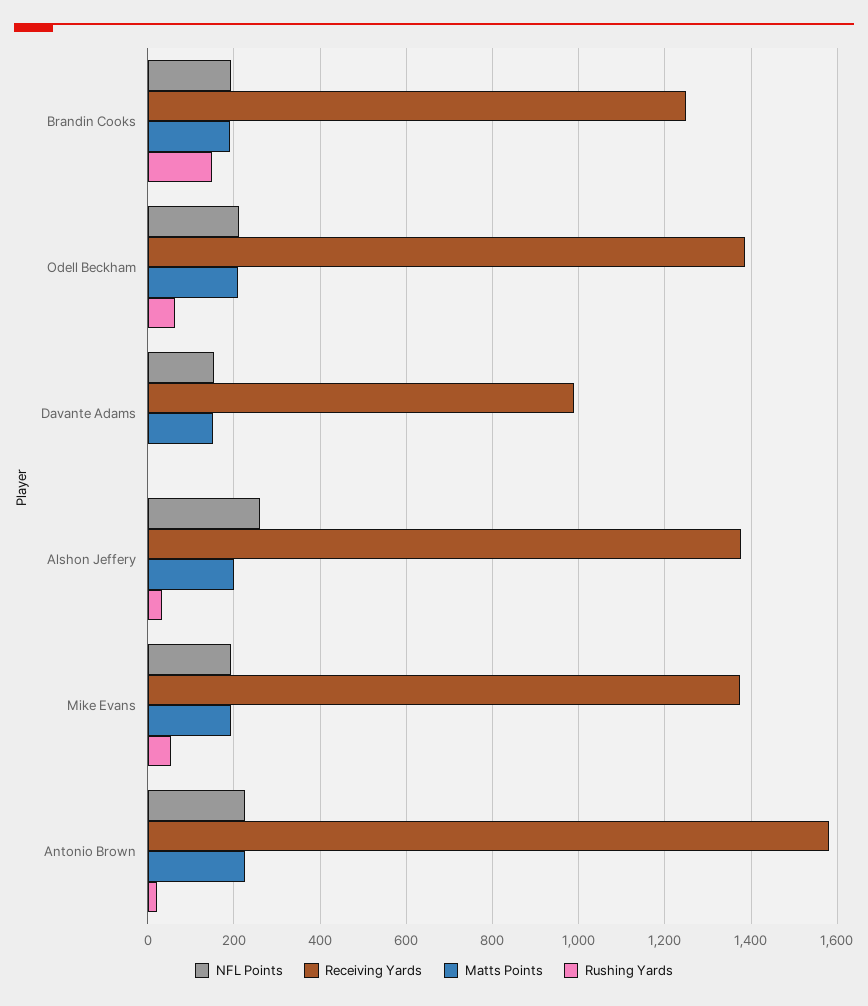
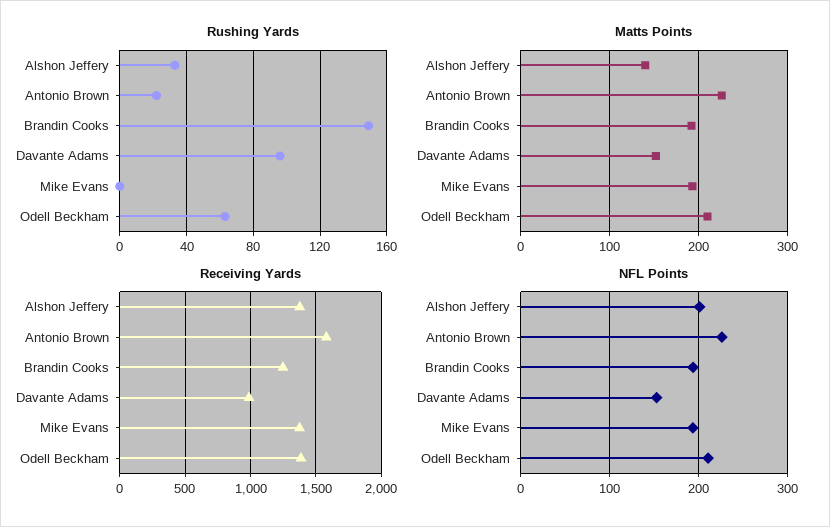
  {
    "NFL Points": {
      "Brandin Cooks": 190,
      "Odell Beckham": 210,
      "Davante Adams": 150,
-     "Alshon Jeffery": 260,
+     "Alshon Jeffery": 200,
      "Mike Evans": 190,
      "Antonio Brown": 230
    },
    "Receiving Yards": {
      "Brandin Cooks": 1240,
      "Odell Beckham": 1380,
      "Davante Adams": 980,
      "Alshon Jeffery": 1380,
      "Mike Evans": 1380,
      "Antonio Brown": 1580
    },
    "Matts Points": {
      "Brandin Cooks": 190,
      "Odell Beckham": 210,
      "Davante Adams": 150,
-     "Alshon Jeffery": 200,
+     "Alshon Jeffery": 140,
      "Mike Evans": 190,
      "Antonio Brown": 230
    },
    "Rushing Yards": {
      "Brandin Cooks": 150,
      "Odell Beckham": 65,
-     "Davante Adams": 0,
+     "Davante Adams": 95,
      "Alshon Jeffery": 35,
-     "Mike Evans": 60,
+     "Mike Evans": 0,
      "Antonio Brown": 20
    }
  }

